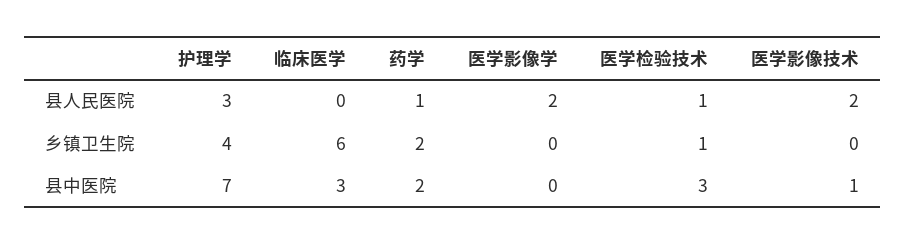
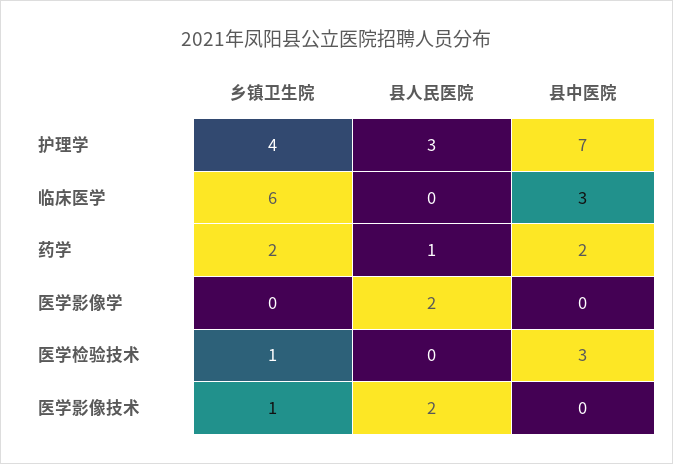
  {
    "护理学": {
      "县人民医院": 3,
      "乡镇卫生院": 4,
      "县中医院": 7
    },
    "临床医学": {
      "县人民医院": 0,
      "乡镇卫生院": 6,
      "县中医院": 3
    },
    "药学": {
      "县人民医院": 1,
      "乡镇卫生院": 2,
      "县中医院": 2
    },
    "医学影像学": {
      "县人民医院": 2,
      "乡镇卫生院": 0,
      "县中医院": 0
    },
    "医学检验技术": {
-     "县人民医院": 1,
+     "县人民医院": 0,
      "乡镇卫生院": 1,
      "县中医院": 3
    },
    "医学影像技术": {
      "县人民医院": 2,
-     "乡镇卫生院": 0,
+     "乡镇卫生院": 1,
-     "县中医院": 1
+     "县中医院": 0
    }
  }

